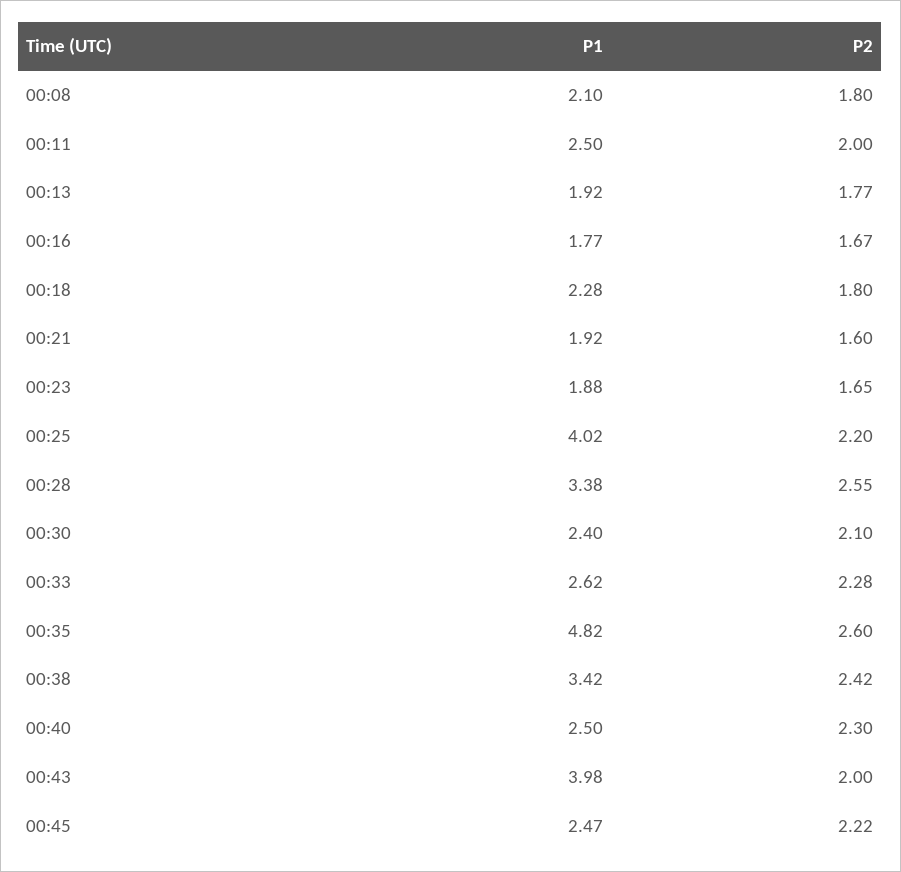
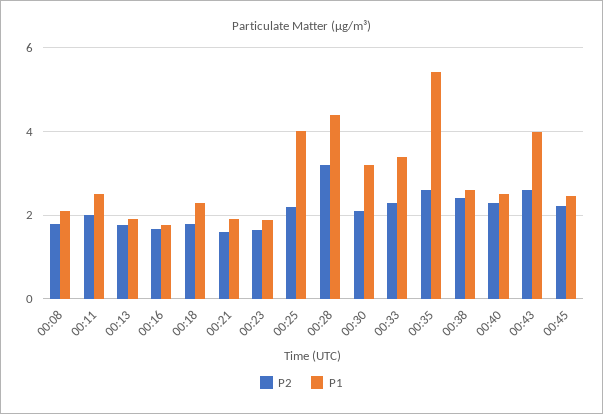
  {
    "P1": {
      "00:08": 2.1,
      "00:11": 2.5,
      "00:13": 1.92,
      "00:16": 1.77,
      "00:18": 2.28,
      "00:21": 1.92,
      "00:23": 1.88,
      "00:25": 4.02,
-     "00:28": 3.38,
+     "00:28": 4.4,
-     "00:30": 2.4,
+     "00:30": 3.2,
-     "00:33": 2.62,
+     "00:33": 3.4,
-     "00:35": 4.82,
+     "00:35": 5.4,
-     "00:38": 3.42,
+     "00:38": 2.6,
      "00:40": 2.5,
      "00:43": 3.98,
      "00:45": 2.47
    },
    "P2": {
      "00:08": 1.8,
      "00:11": 2,
      "00:13": 1.77,
      "00:16": 1.67,
      "00:18": 1.8,
      "00:21": 1.6,
      "00:23": 1.65,
      "00:25": 2.2,
-     "00:28": 2.55,
+     "00:28": 3.2,
      "00:30": 2.1,
      "00:33": 2.28,
      "00:35": 2.6,
      "00:38": 2.42,
      "00:40": 2.3,
-     "00:43": 2,
+     "00:43": 2.6,
      "00:45": 2.22
    }
  }

